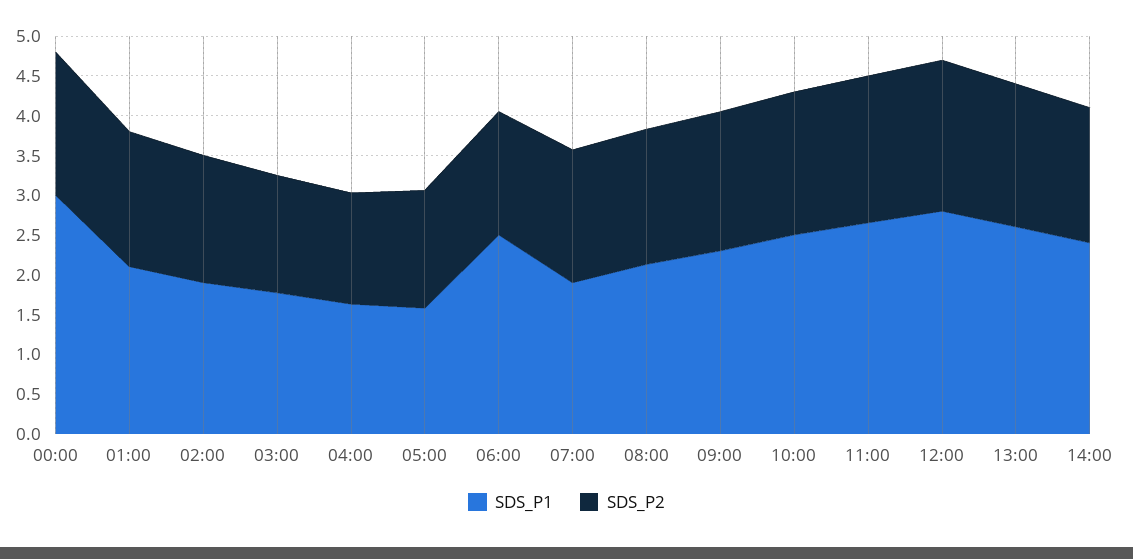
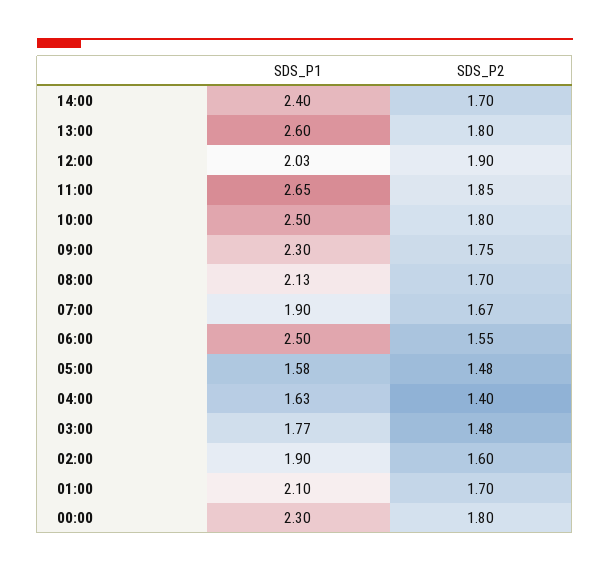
  {
    "SDS_P1": {
-     "00:00": 3,
+     "00:00": 2.3,
      "01:00": 2.1,
      "02:00": 1.9,
      "03:00": 1.77,
      "04:00": 1.63,
      "05:00": 1.58,
      "06:00": 2.5,
      "07:00": 1.9,
      "08:00": 2.13,
      "09:00": 2.3,
      "10:00": 2.5,
      "11:00": 2.65,
-     "12:00": 2.75,
+     "12:00": 2.03,
      "13:00": 2.6,
      "14:00": 2.4
    },
    "SDS_P2": {
      "00:00": 1.8,
      "01:00": 1.7,
      "02:00": 1.6,
      "03:00": 1.48,
      "04:00": 1.4,
      "05:00": 1.48,
      "06:00": 1.55,
      "07:00": 1.67,
      "08:00": 1.7,
      "09:00": 1.75,
      "10:00": 1.8,
      "11:00": 1.85,
      "12:00": 1.9,
      "13:00": 1.8,
      "14:00": 1.7
    }
  }

